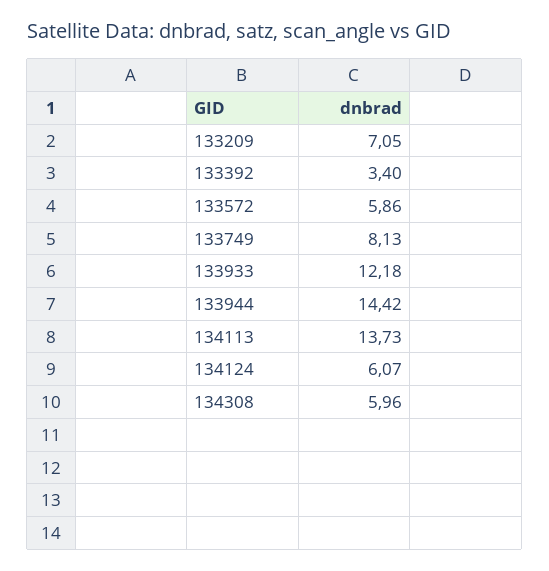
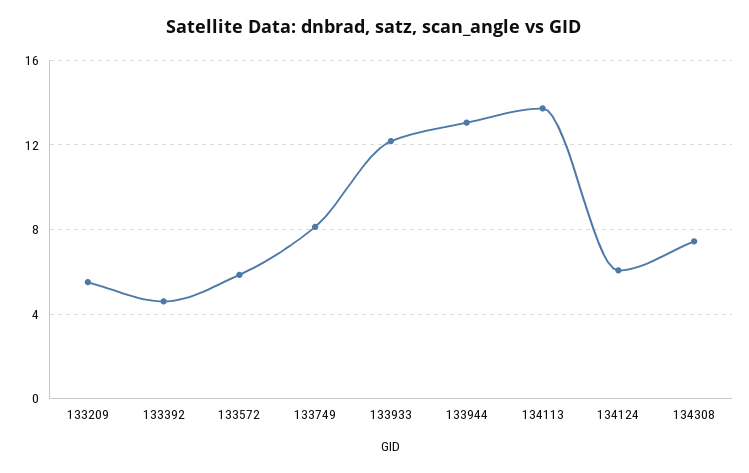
  {
-   "133209": 7.05,
+   "133209": 5.5,
-   "133392": 3.4,
+   "133392": 4.5,
    "133572": 5.86,
    "133749": 8.13,
    "133933": 12.18,
-   "133944": 14.42,
+   "133944": 13,
    "134113": 13.73,
    "134124": 6.07,
-   "134308": 5.96
+   "134308": 7.5
  }

